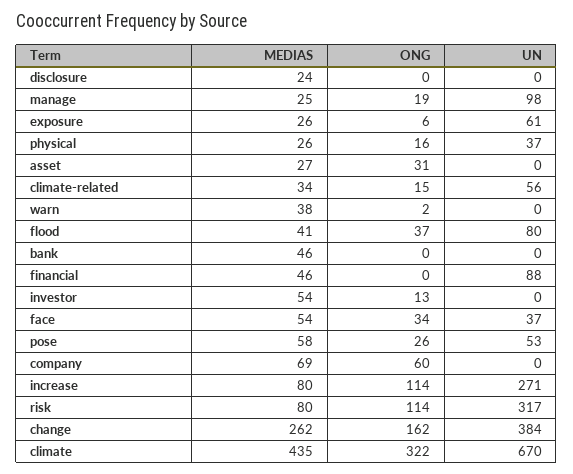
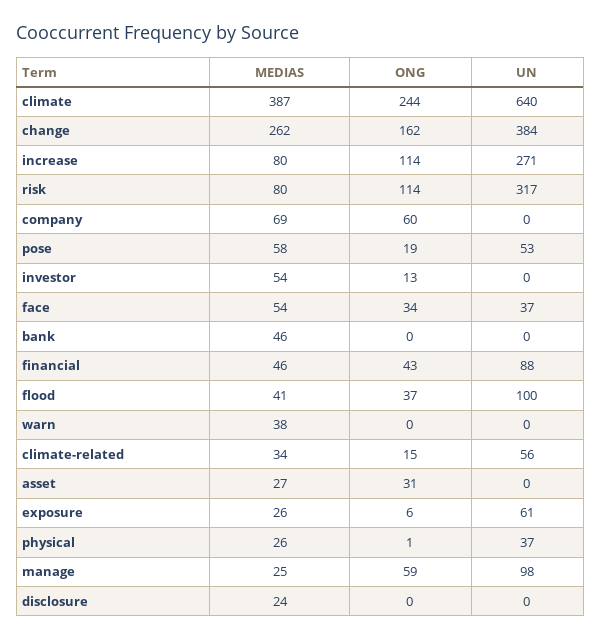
  {
    "MEDIAS": {
      "disclosure": 24,
      "manage": 25,
      "exposure": 26,
      "physical": 26,
      "asset": 27,
      "climate-related": 34,
      "warn": 38,
      "flood": 41,
      "bank": 46,
      "financial": 46,
      "investor": 54,
      "face": 54,
      "pose": 58,
      "company": 69,
      "increase": 80,
      "risk": 80,
      "change": 262,
-     "climate": 435
+     "climate": 387
    },
    "ONG": {
      "disclosure": 0,
-     "manage": 19,
+     "manage": 59,
      "exposure": 6,
-     "physical": 16,
+     "physical": 1,
      "asset": 31,
      "climate-related": 15,
-     "warn": 2,
+     "warn": 0,
      "flood": 37,
      "bank": 0,
-     "financial": 0,
+     "financial": 43,
      "investor": 13,
      "face": 34,
-     "pose": 26,
+     "pose": 19,
      "company": 60,
      "increase": 114,
      "risk": 114,
      "change": 162,
-     "climate": 322
+     "climate": 244
    },
    "UN": {
      "disclosure": 0,
      "manage": 98,
      "exposure": 61,
      "physical": 37,
      "asset": 0,
      "climate-related": 56,
      "warn": 0,
-     "flood": 80,
+     "flood": 100,
      "bank": 0,
      "financial": 88,
      "investor": 0,
      "face": 37,
      "pose": 53,
      "company": 0,
      "increase": 271,
      "risk": 317,
      "change": 384,
-     "climate": 670
+     "climate": 640
    }
  }

